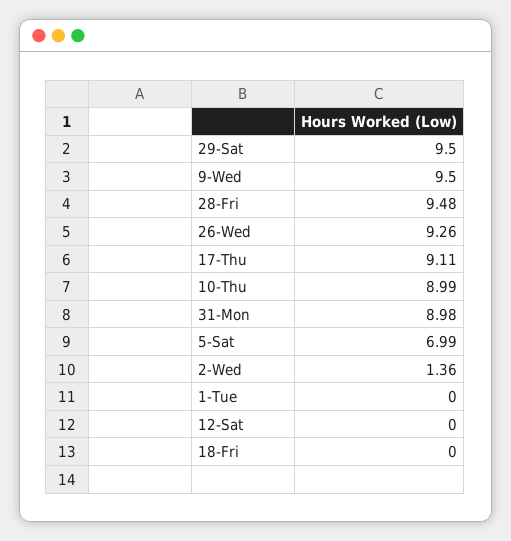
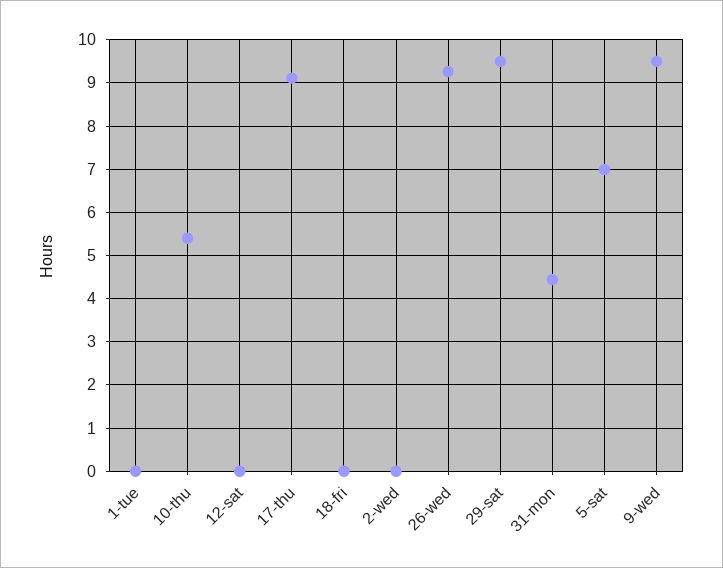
  {
    "29-Sat": 9.5,
    "9-Wed": 9.5,
-   "28-Fri": 9.48,
    "26-Wed": 9.26,
    "17-Thu": 9.11,
-   "10-Thu": 8.99,
+   "10-Thu": 5.4,
-   "31-Mon": 8.98,
+   "31-Mon": 4.4,
    "5-Sat": 6.99,
-   "2-Wed": 1.36,
+   "2-Wed": 0,
    "1-Tue": 0,
    "12-Sat": 0,
    "18-Fri": 0
  }

